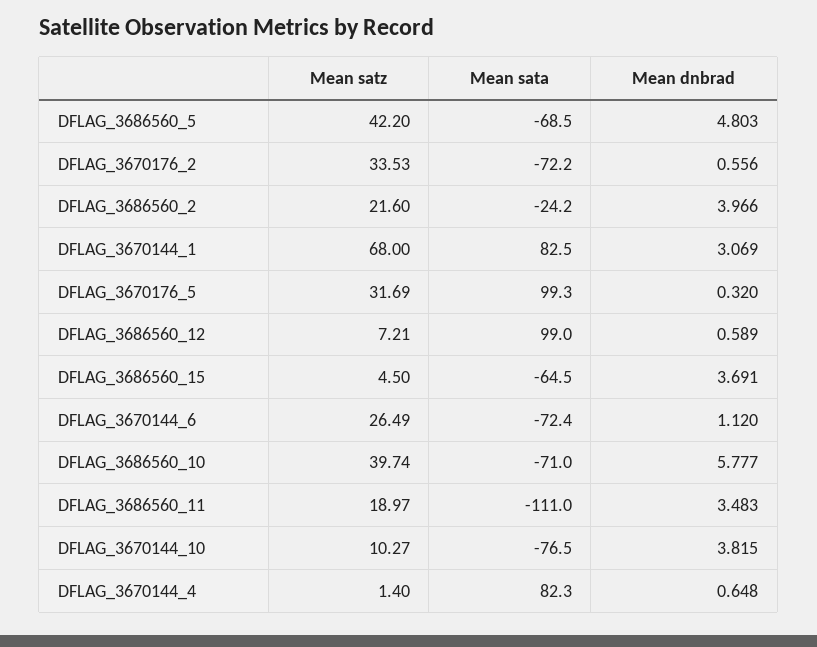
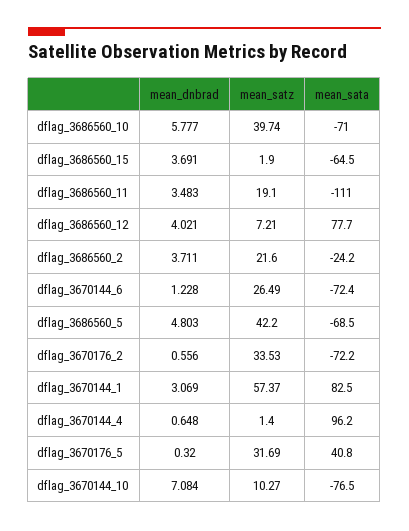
  {
    "Mean satz": {
      "DFLAG_3686560_5": 42.2,
      "DFLAG_3670176_2": 33.53,
      "DFLAG_3686560_2": 21.6,
-     "DFLAG_3670144_1": 68,
+     "DFLAG_3670144_1": 57.37,
      "DFLAG_3670176_5": 31.69,
      "DFLAG_3686560_12": 7.21,
-     "DFLAG_3686560_15": 4.5,
+     "DFLAG_3686560_15": 1.9,
      "DFLAG_3670144_6": 26.49,
      "DFLAG_3686560_10": 39.74,
-     "DFLAG_3686560_11": 18.97,
+     "DFLAG_3686560_11": 19.1,
      "DFLAG_3670144_10": 10.27,
      "DFLAG_3670144_4": 1.4
    },
    "Mean sata": {
      "DFLAG_3686560_5": -68.5,
      "DFLAG_3670176_2": -72.2,
      "DFLAG_3686560_2": -24.2,
      "DFLAG_3670144_1": 82.5,
-     "DFLAG_3670176_5": 99.3,
+     "DFLAG_3670176_5": 40.8,
-     "DFLAG_3686560_12": 99,
+     "DFLAG_3686560_12": 77.7,
      "DFLAG_3686560_15": -64.5,
      "DFLAG_3670144_6": -72.4,
      "DFLAG_3686560_10": -71,
      "DFLAG_3686560_11": -111,
      "DFLAG_3670144_10": -76.5,
-     "DFLAG_3670144_4": 82.3
+     "DFLAG_3670144_4": 96.2
    },
    "Mean dnbrad": {
      "DFLAG_3686560_5": 4.803,
      "DFLAG_3670176_2": 0.556,
-     "DFLAG_3686560_2": 3.966,
+     "DFLAG_3686560_2": 3.711,
      "DFLAG_3670144_1": 3.069,
      "DFLAG_3670176_5": 0.32,
-     "DFLAG_3686560_12": 0.589,
+     "DFLAG_3686560_12": 4.021,
      "DFLAG_3686560_15": 3.691,
-     "DFLAG_3670144_6": 1.12,
+     "DFLAG_3670144_6": 1.228,
      "DFLAG_3686560_10": 5.777,
      "DFLAG_3686560_11": 3.483,
-     "DFLAG_3670144_10": 3.815,
+     "DFLAG_3670144_10": 7.084,
      "DFLAG_3670144_4": 0.648
    }
  }

